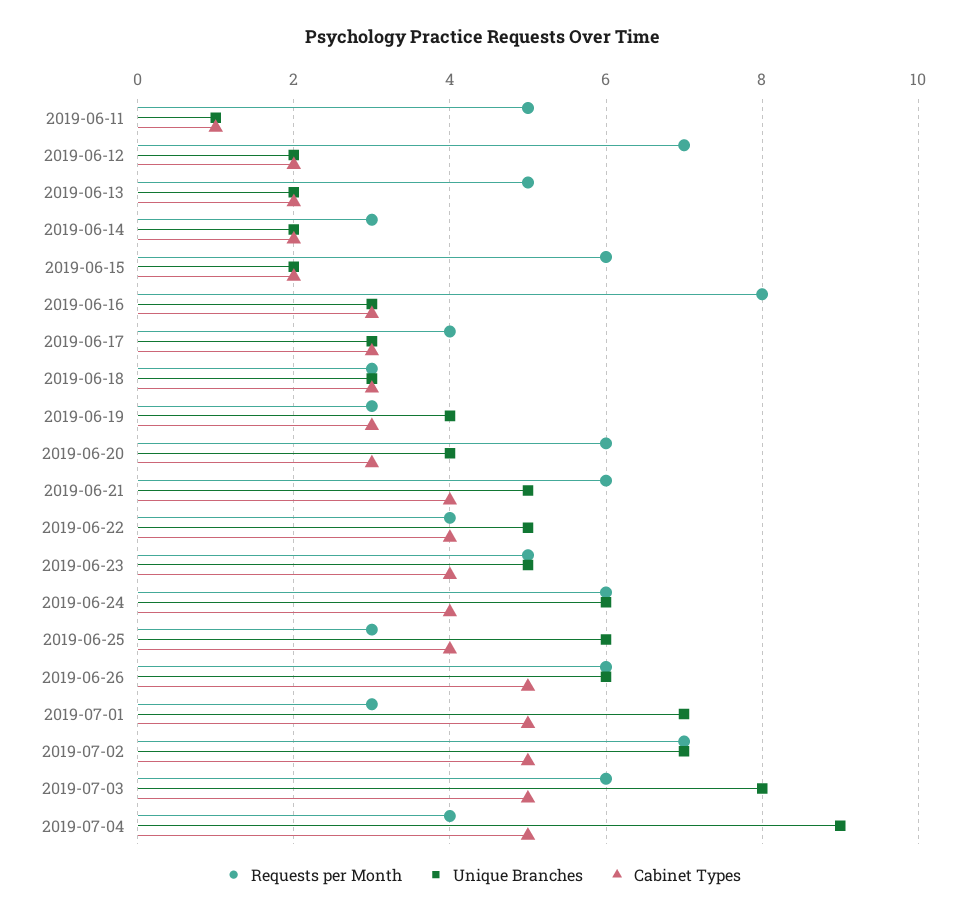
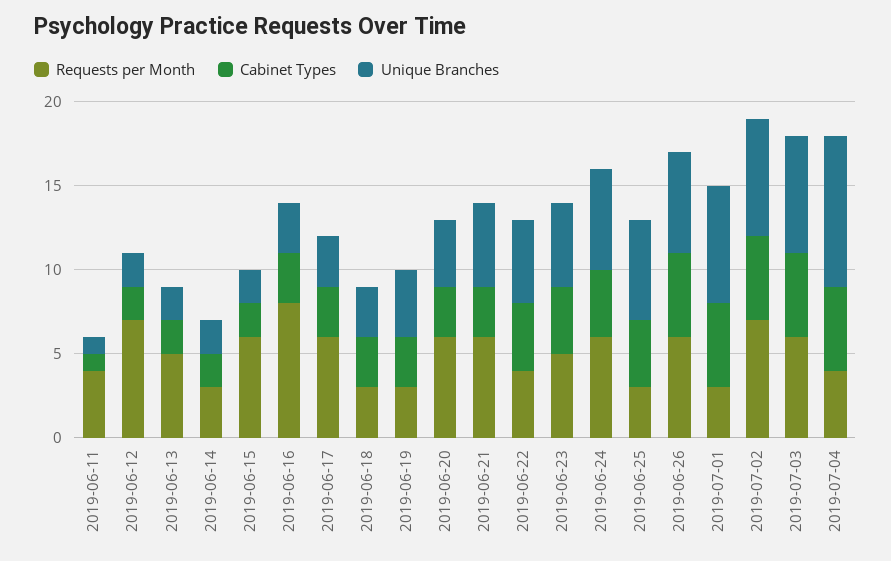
  {
    "Requests per Month": {
-     "2019-06-11": 5,
+     "2019-06-11": 4,
      "2019-06-12": 7,
      "2019-06-13": 5,
      "2019-06-14": 3,
      "2019-06-15": 6,
      "2019-06-16": 8,
-     "2019-06-17": 4,
+     "2019-06-17": 6,
      "2019-06-18": 3,
      "2019-06-19": 3,
      "2019-06-20": 6,
      "2019-06-21": 6,
      "2019-06-22": 4,
      "2019-06-23": 5,
      "2019-06-24": 6,
      "2019-06-25": 3,
      "2019-06-26": 6,
      "2019-07-01": 3,
      "2019-07-02": 7,
      "2019-07-03": 6,
      "2019-07-04": 4
    },
    "Unique Branches": {
      "2019-06-11": 1,
      "2019-06-12": 2,
      "2019-06-13": 2,
      "2019-06-14": 2,
      "2019-06-15": 2,
      "2019-06-16": 3,
      "2019-06-17": 3,
      "2019-06-18": 3,
      "2019-06-19": 4,
      "2019-06-20": 4,
      "2019-06-21": 5,
      "2019-06-22": 5,
      "2019-06-23": 5,
      "2019-06-24": 6,
      "2019-06-25": 6,
      "2019-06-26": 6,
      "2019-07-01": 7,
      "2019-07-02": 7,
-     "2019-07-03": 8,
+     "2019-07-03": 7,
      "2019-07-04": 9
    },
    "Cabinet Types": {
      "2019-06-11": 1,
      "2019-06-12": 2,
      "2019-06-13": 2,
      "2019-06-14": 2,
      "2019-06-15": 2,
      "2019-06-16": 3,
      "2019-06-17": 3,
      "2019-06-18": 3,
      "2019-06-19": 3,
      "2019-06-20": 3,
-     "2019-06-21": 4,
+     "2019-06-21": 3,
      "2019-06-22": 4,
      "2019-06-23": 4,
      "2019-06-24": 4,
      "2019-06-25": 4,
      "2019-06-26": 5,
      "2019-07-01": 5,
      "2019-07-02": 5,
      "2019-07-03": 5,
      "2019-07-04": 5
    }
  }

